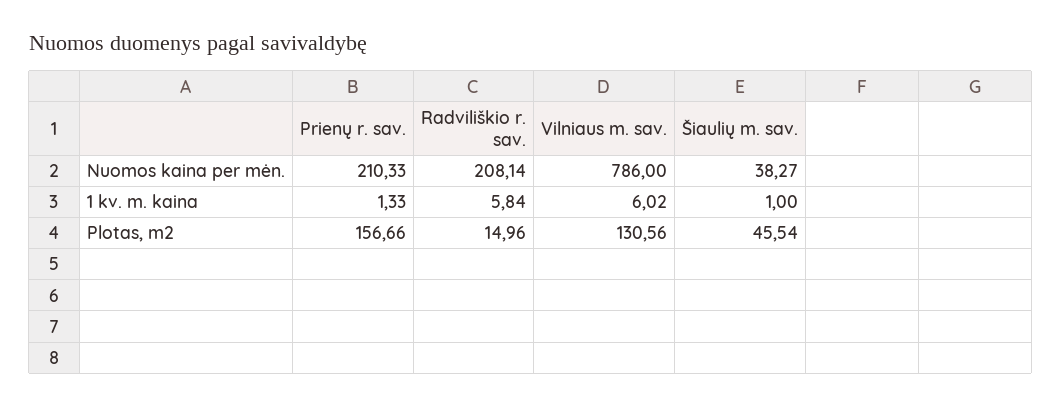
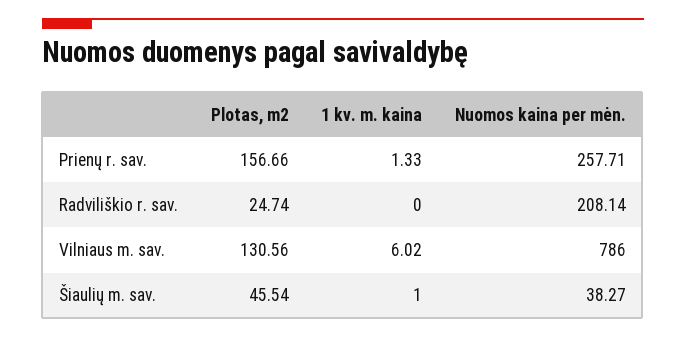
  {
    "Prienų r. sav.": {
-     "Nuomos kaina per mėn.": 210.33,
+     "Nuomos kaina per mėn.": 257.71,
      "1 kv. m. kaina": 1.33,
      "Plotas, m2": 156.66
    },
    "Radviliškio r. sav.": {
      "Nuomos kaina per mėn.": 208.14,
-     "1 kv. m. kaina": 5.84,
+     "1 kv. m. kaina": 0,
-     "Plotas, m2": 14.96
+     "Plotas, m2": 24.74
    },
    "Vilniaus m. sav.": {
      "Nuomos kaina per mėn.": 786,
      "1 kv. m. kaina": 6.02,
      "Plotas, m2": 130.56
    },
    "Šiaulių m. sav.": {
      "Nuomos kaina per mėn.": 38.27,
      "1 kv. m. kaina": 1,
      "Plotas, m2": 45.54
    }
  }

